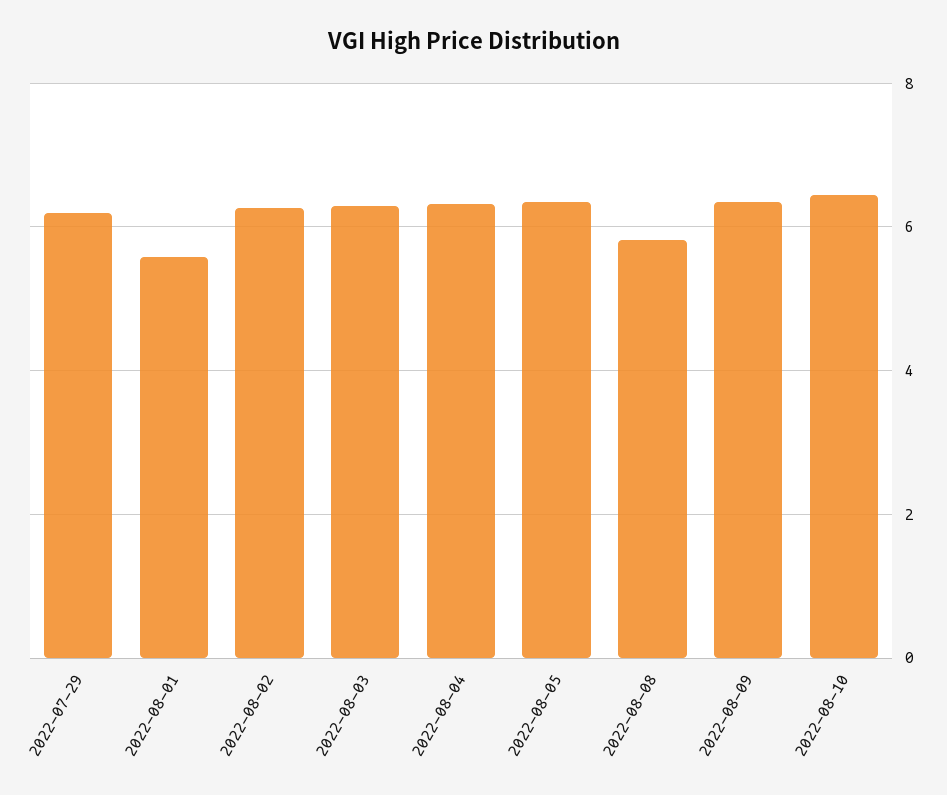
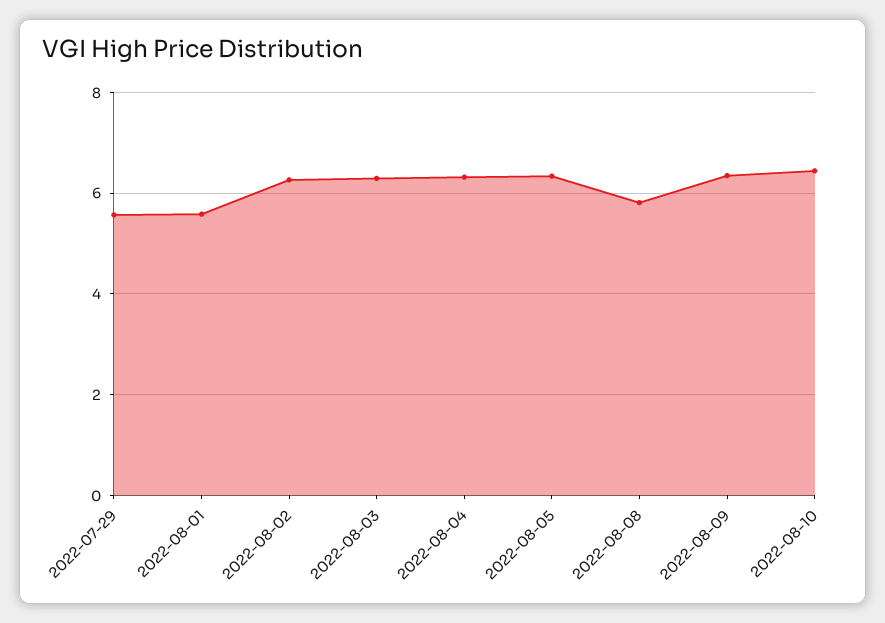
  {
-   "2022-07-29": 6.2,
+   "2022-07-29": 5.6,
    "2022-08-01": 5.6,
    "2022-08-02": 6.2,
    "2022-08-03": 6.2,
    "2022-08-04": 6.4,
    "2022-08-05": 6.4,
    "2022-08-08": 5.8,
    "2022-08-09": 6.4,
    "2022-08-10": 6.4
  }

